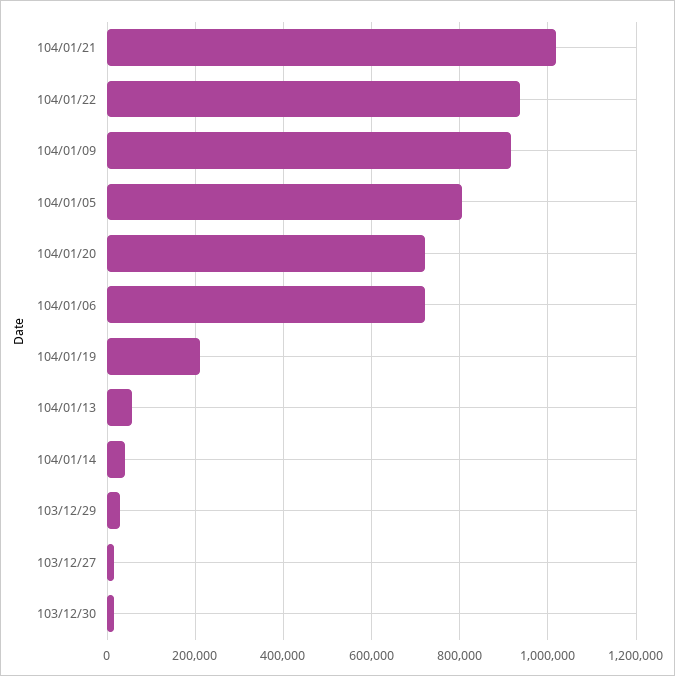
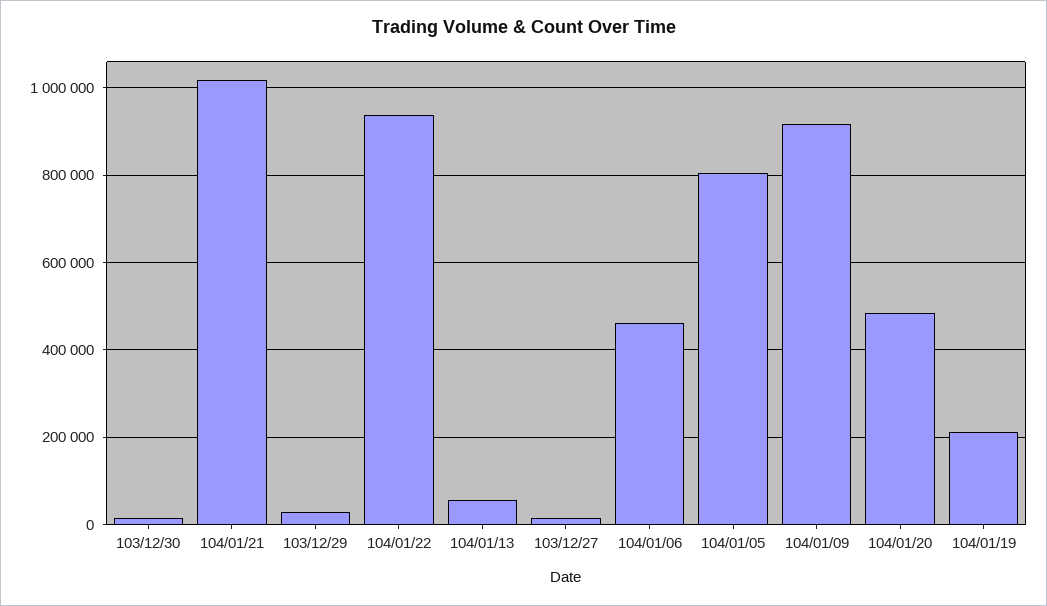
  {
    "104/01/21": 1020000,
    "104/01/22": 940000,
    "104/01/09": 920000,
    "104/01/05": 800000,
-   "104/01/20": 720000,
+   "104/01/20": 480000,
-   "104/01/06": 720000,
+   "104/01/06": 460000,
    "104/01/19": 220000,
    "104/01/13": 60000,
-   "104/01/14": 40000,
    "103/12/29": 20000,
    "103/12/27": 20000,
    "103/12/30": 20000
  }

